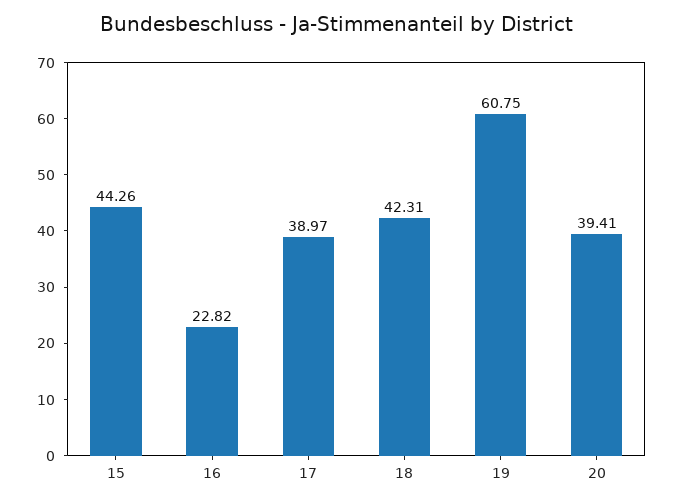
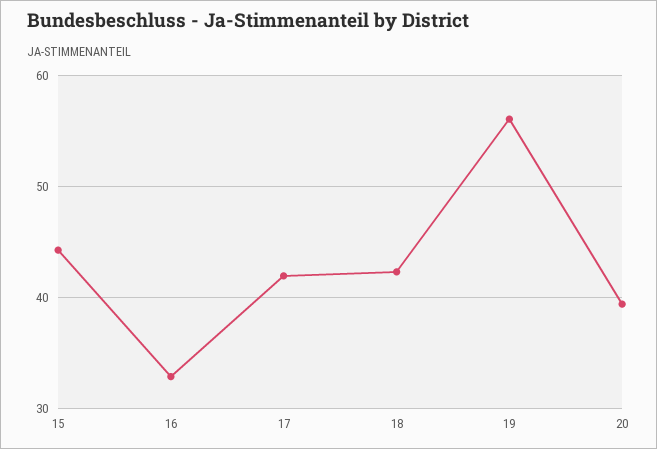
  {
    "15": 44.26,
-   "16": 22.82,
+   "16": 33,
-   "17": 38.97,
+   "17": 42,
    "18": 42.31,
-   "19": 60.75,
+   "19": 56,
    "20": 39.41
  }

